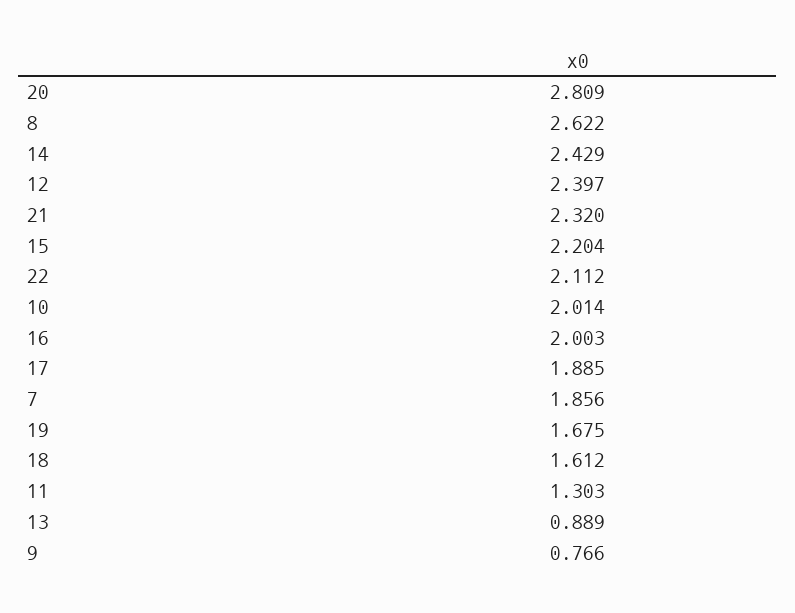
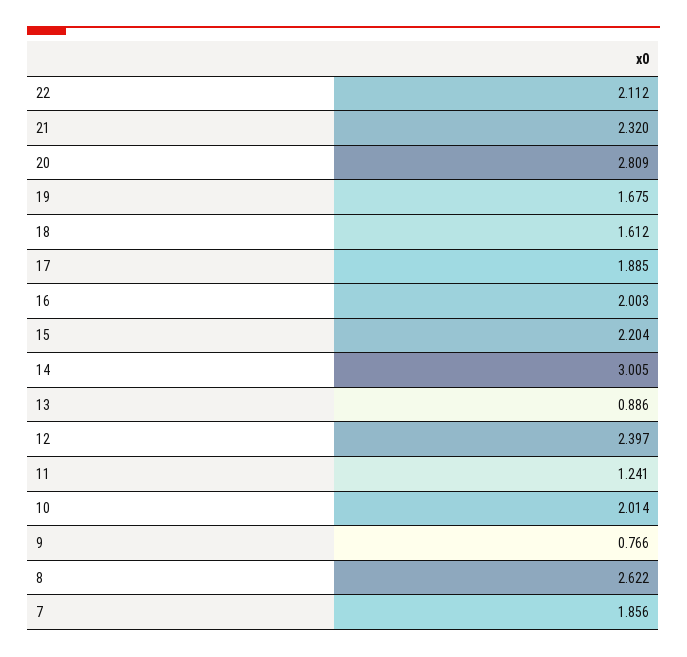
  {
    "20": 2.809,
    "8": 2.622,
-   "14": 2.429,
+   "14": 3.005,
    "12": 2.397,
    "21": 2.32,
    "15": 2.204,
    "22": 2.112,
    "10": 2.014,
    "16": 2.003,
    "17": 1.885,
    "7": 1.856,
    "19": 1.675,
    "18": 1.612,
-   "11": 1.303,
+   "11": 1.241,
-   "13": 0.889,
+   "13": 0.886,
    "9": 0.766
  }

